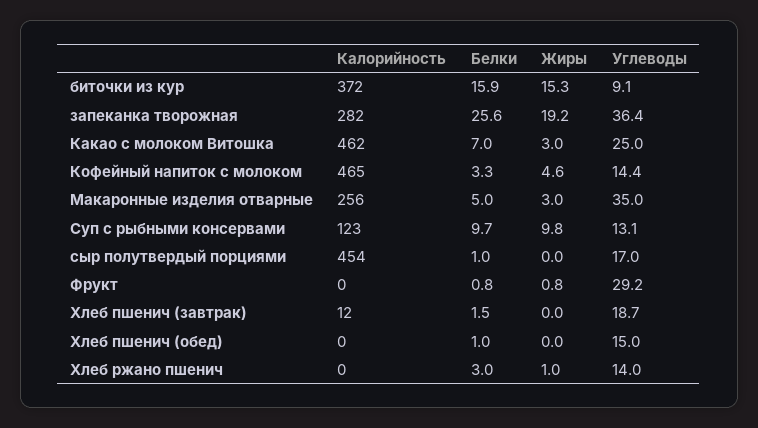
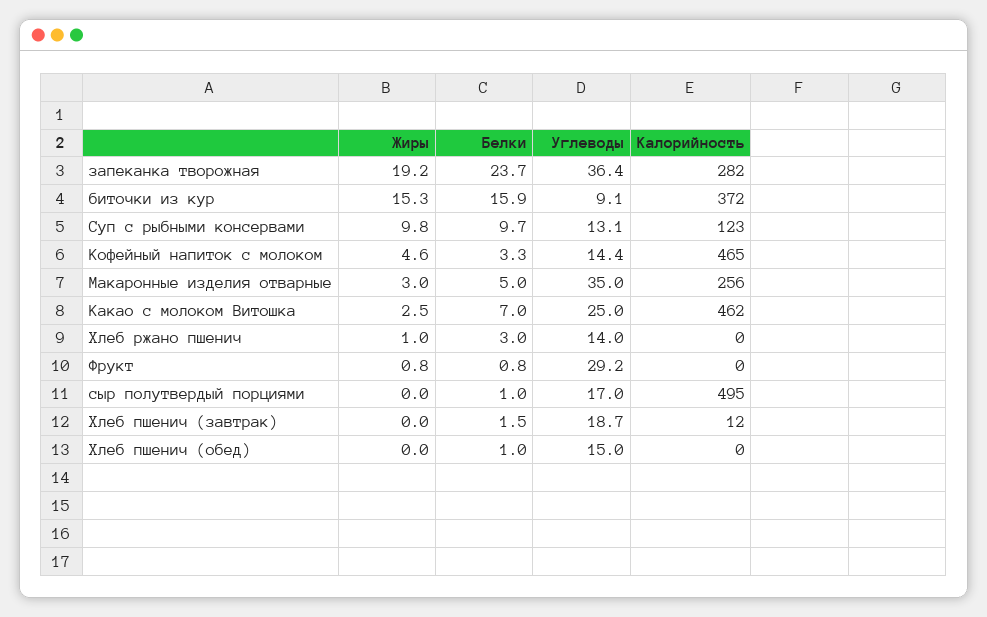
  {
    "Калорийность": {
      "биточки из кур": 372,
      "запеканка творожная": 282,
      "Какао с молоком Витошка": 462,
      "Кофейный напиток с молоком": 465,
      "Макаронные изделия отварные": 256,
      "Суп с рыбными консервами": 123,
-     "сыр полутвердый порциями": 454,
+     "сыр полутвердый порциями": 495,
      "Фрукт": 0,
      "Хлеб пшенич (завтрак)": 12,
      "Хлеб пшенич (обед)": 0,
      "Хлеб ржано пшенич": 0
    },
    "Белки": {
      "биточки из кур": 15.9,
-     "запеканка творожная": 25.6,
+     "запеканка творожная": 23.7,
      "Какао с молоком Витошка": 7,
      "Кофейный напиток с молоком": 3.3,
      "Макаронные изделия отварные": 5,
      "Суп с рыбными консервами": 9.7,
      "сыр полутвердый порциями": 1,
      "Фрукт": 0.8,
      "Хлеб пшенич (завтрак)": 1.5,
      "Хлеб пшенич (обед)": 1,
      "Хлеб ржано пшенич": 3
    },
    "Жиры": {
      "биточки из кур": 15.3,
      "запеканка творожная": 19.2,
-     "Какао с молоком Витошка": 3,
+     "Какао с молоком Витошка": 2.5,
      "Кофейный напиток с молоком": 4.6,
      "Макаронные изделия отварные": 3,
      "Суп с рыбными консервами": 9.8,
      "сыр полутвердый порциями": 0,
      "Фрукт": 0.8,
      "Хлеб пшенич (завтрак)": 0,
      "Хлеб пшенич (обед)": 0,
      "Хлеб ржано пшенич": 1
    },
    "Углеводы": {
      "биточки из кур": 9.1,
      "запеканка творожная": 36.4,
      "Какао с молоком Витошка": 25,
      "Кофейный напиток с молоком": 14.4,
      "Макаронные изделия отварные": 35,
      "Суп с рыбными консервами": 13.1,
      "сыр полутвердый порциями": 17,
      "Фрукт": 29.2,
      "Хлеб пшенич (завтрак)": 18.7,
      "Хлеб пшенич (обед)": 15,
      "Хлеб ржано пшенич": 14
    }
  }

